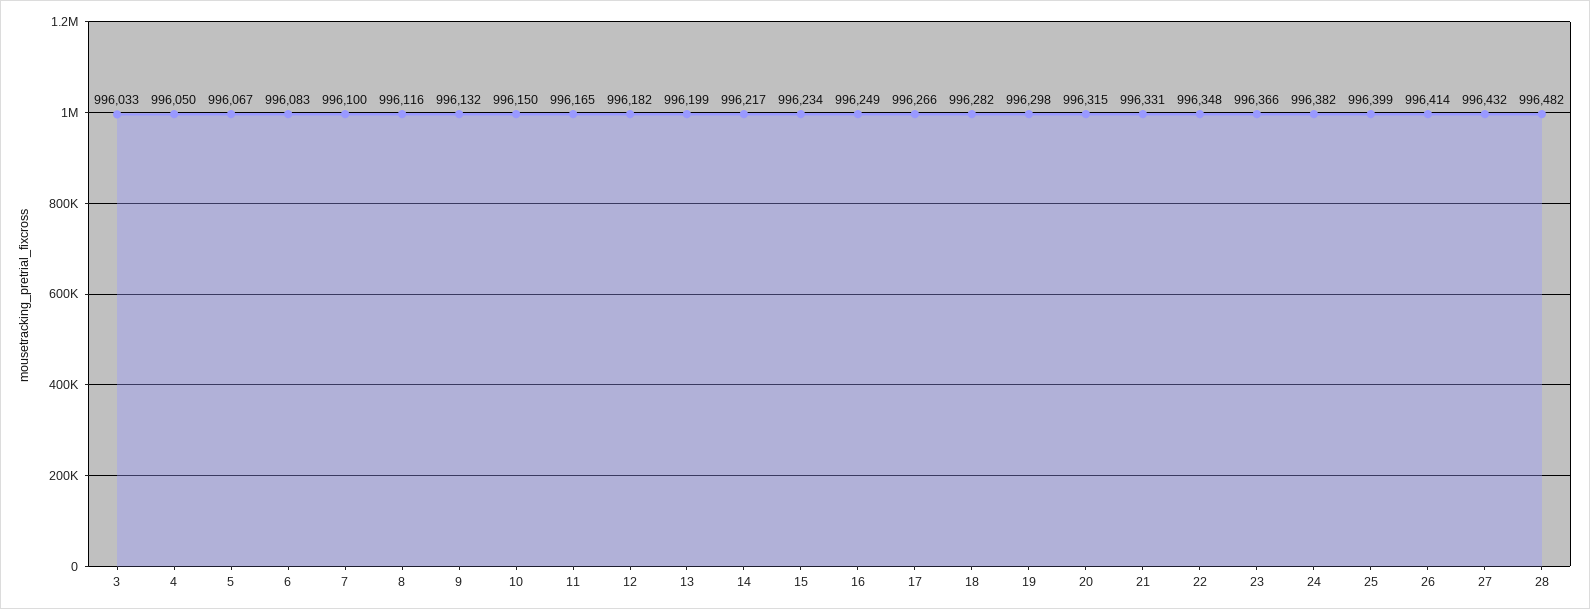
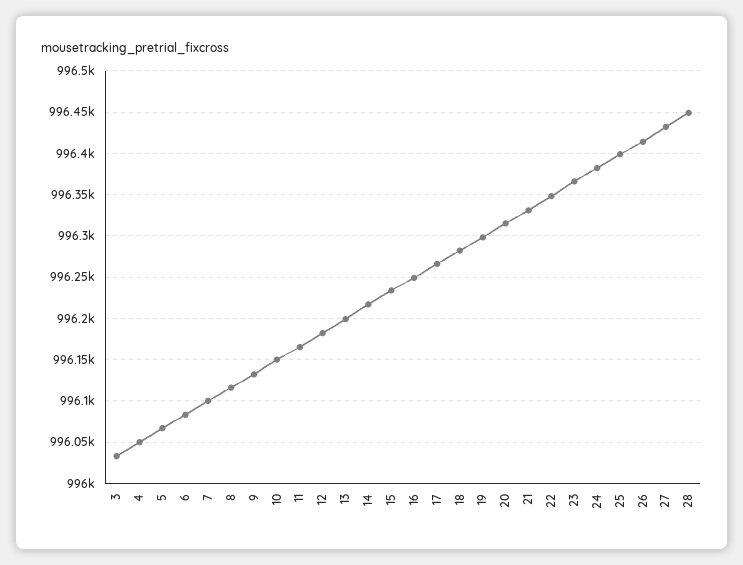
  {
    "3": 996033,
    "4": 996050,
    "5": 996067,
    "6": 996083,
    "7": 996100,
    "8": 996116,
    "9": 996132,
    "10": 996150,
    "11": 996165,
    "12": 996182,
    "13": 996199,
    "14": 996217,
    "15": 996234,
    "16": 996249,
    "17": 996266,
    "18": 996282,
    "19": 996298,
    "20": 996315,
    "21": 996331,
    "22": 996348,
    "23": 996366,
    "24": 996382,
    "25": 996399,
    "26": 996414,
    "27": 996432,
-   "28": 996482
+   "28": 996450
  }

